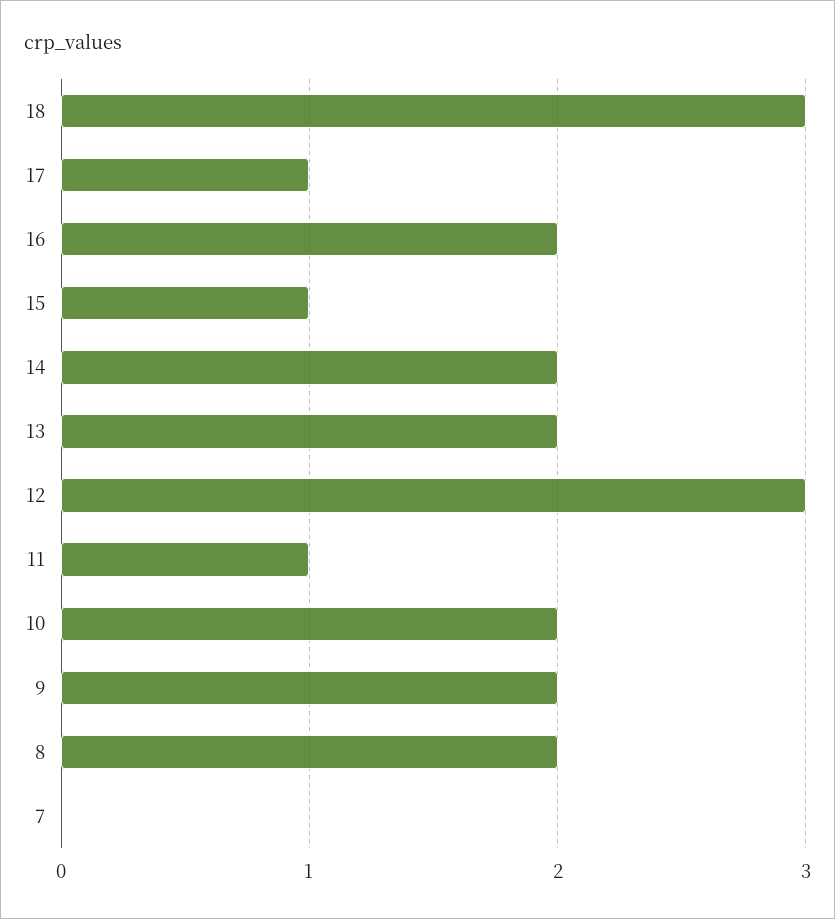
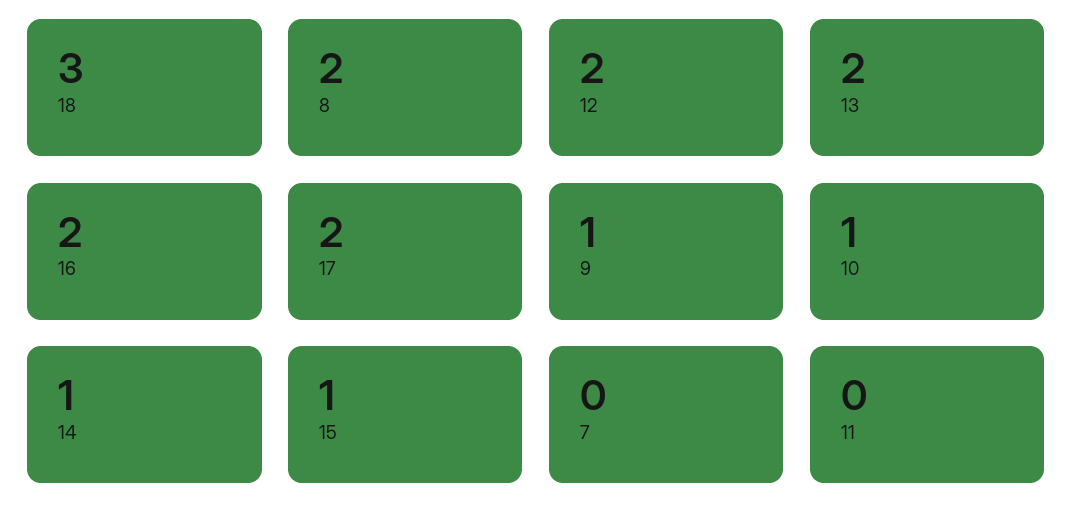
  {
    "18": 3,
-   "17": 1,
+   "17": 2,
    "16": 2,
    "15": 1,
-   "14": 2,
+   "14": 1,
    "13": 2,
-   "12": 3,
+   "12": 2,
-   "11": 1,
+   "11": 0,
-   "10": 2,
+   "10": 1,
-   "9": 2,
+   "9": 1,
    "8": 2,
    "7": 0
  }

